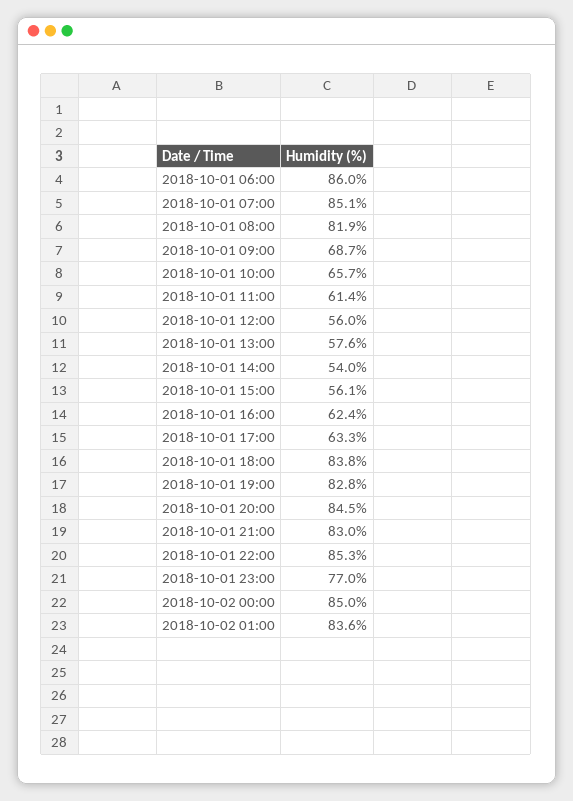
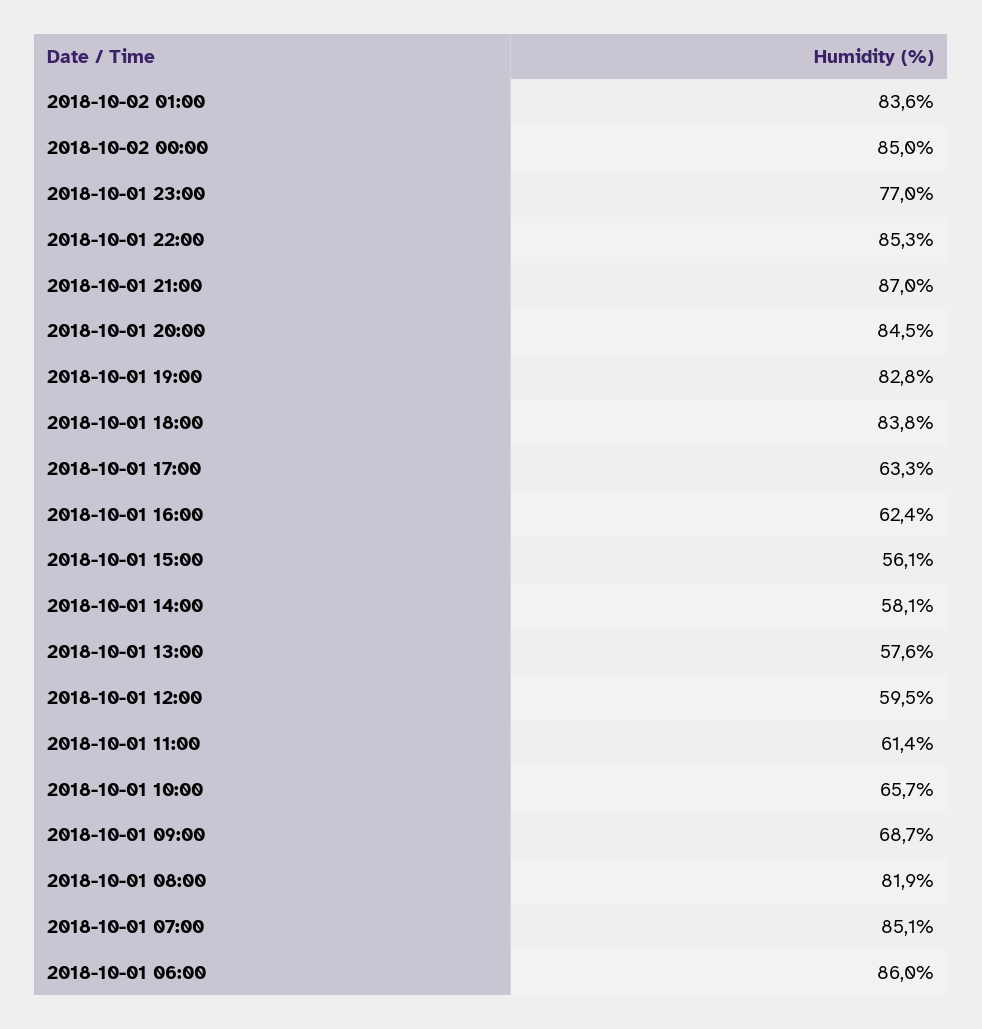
  {
    "2018-10-01 06:00": 86,
    "2018-10-01 07:00": 85.1,
    "2018-10-01 08:00": 81.9,
    "2018-10-01 09:00": 68.7,
    "2018-10-01 10:00": 65.7,
    "2018-10-01 11:00": 61.4,
-   "2018-10-01 12:00": 56,
+   "2018-10-01 12:00": 59.5,
    "2018-10-01 13:00": 57.6,
-   "2018-10-01 14:00": 54,
+   "2018-10-01 14:00": 58.1,
    "2018-10-01 15:00": 56.1,
    "2018-10-01 16:00": 62.4,
    "2018-10-01 17:00": 63.3,
    "2018-10-01 18:00": 83.8,
    "2018-10-01 19:00": 82.8,
    "2018-10-01 20:00": 84.5,
-   "2018-10-01 21:00": 83,
+   "2018-10-01 21:00": 87,
    "2018-10-01 22:00": 85.3,
    "2018-10-01 23:00": 77,
    "2018-10-02 00:00": 85,
    "2018-10-02 01:00": 83.6
  }

